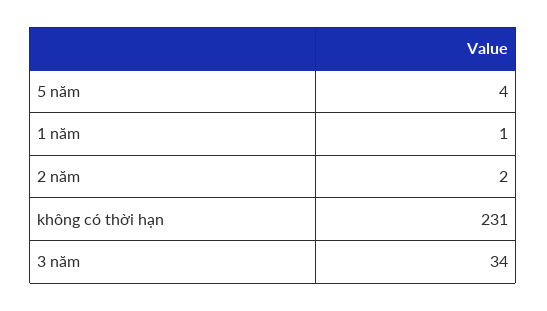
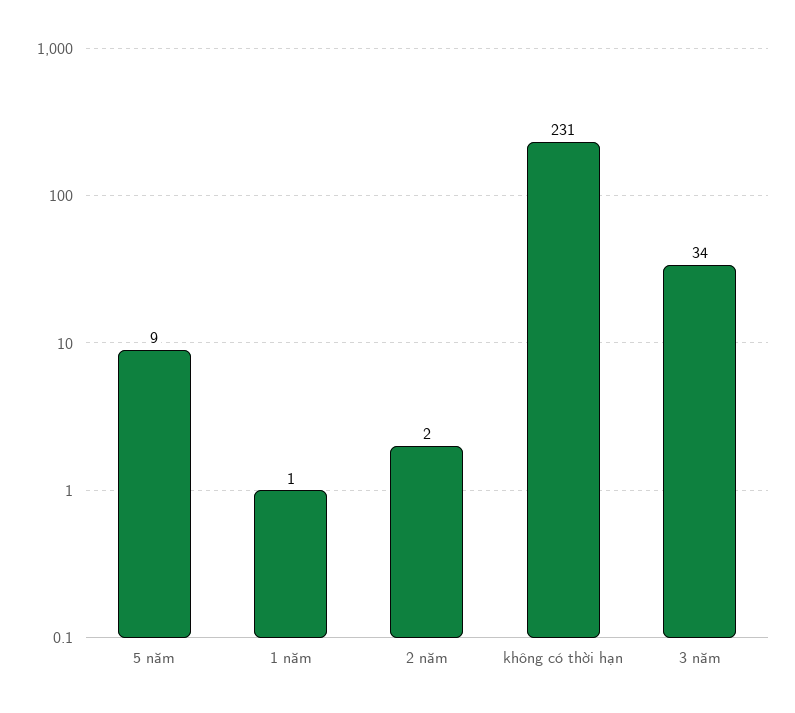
  {
-   "5 năm": 4,
+   "5 năm": 9,
    "1 năm": 1,
    "2 năm": 2,
    "không có thời hạn": 231,
    "3 năm": 34
  }

